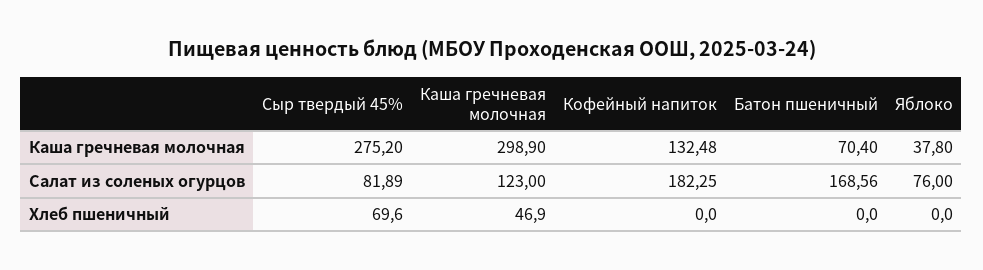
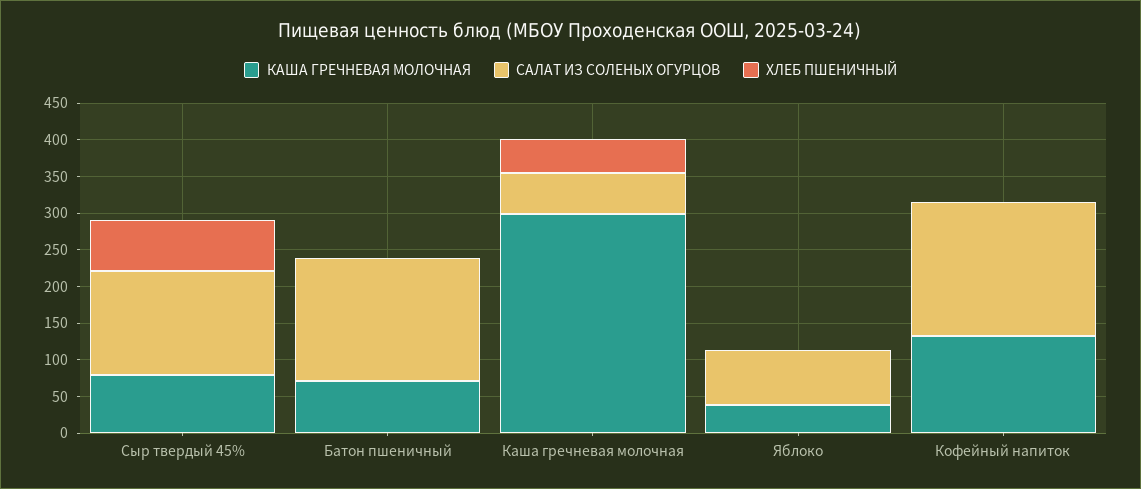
  {
    "Каша гречневая молочная": {
-     "Сыр твердый 45%": 275.2,
+     "Сыр твердый 45%": 75,
      "Каша гречневая молочная": 298.9,
      "Кофейный напиток": 132.48,
      "Батон пшеничный": 70.4,
      "Яблоко": 37.8
    },
    "Салат из соленых огурцов": {
-     "Сыр твердый 45%": 81.89,
+     "Сыр твердый 45%": 150,
-     "Каша гречневая молочная": 123,
+     "Каша гречневая молочная": 50,
      "Кофейный напиток": 182.25,
      "Батон пшеничный": 168.56,
      "Яблоко": 76
    },
    "Хлеб пшеничный": {
      "Сыр твердый 45%": 69.6,
      "Каша гречневая молочная": 46.9,
      "Кофейный напиток": 0,
      "Батон пшеничный": 0,
      "Яблоко": 0
    }
  }

